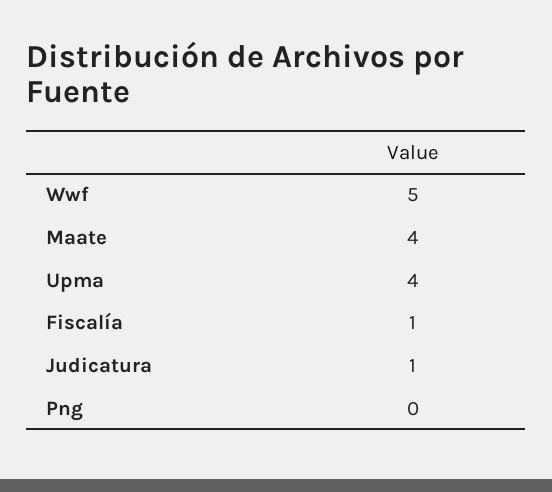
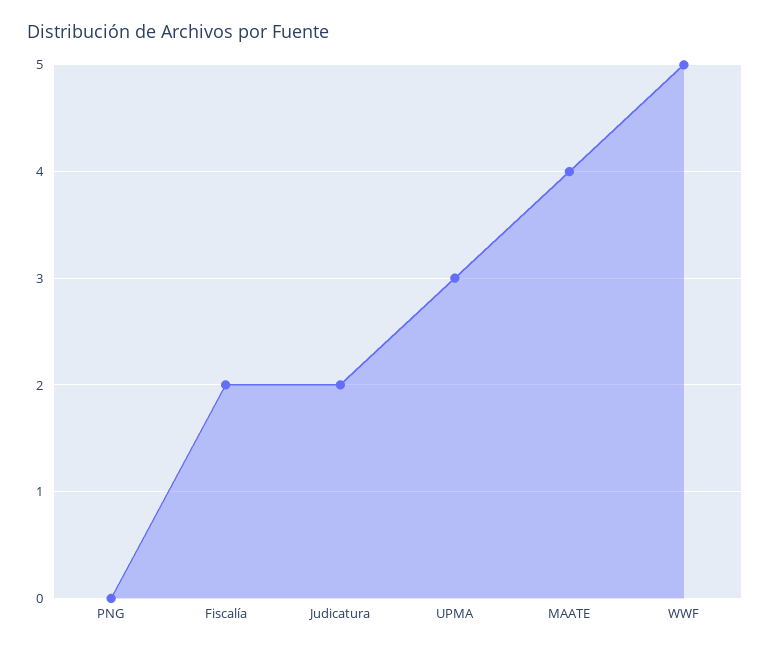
  {
    "Wwf": 5,
    "Maate": 4,
-   "Upma": 4,
+   "Upma": 3,
-   "Fiscalía": 1,
+   "Fiscalía": 2,
-   "Judicatura": 1,
+   "Judicatura": 2,
    "Png": 0
  }

